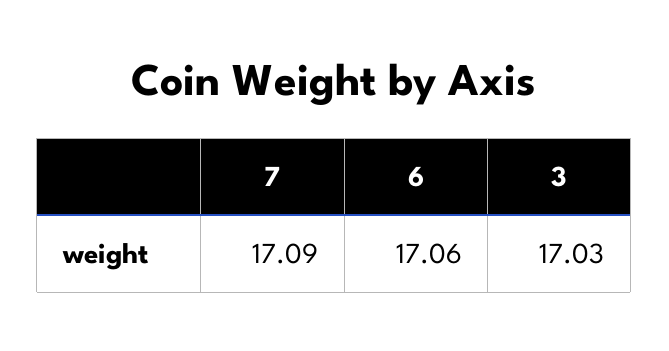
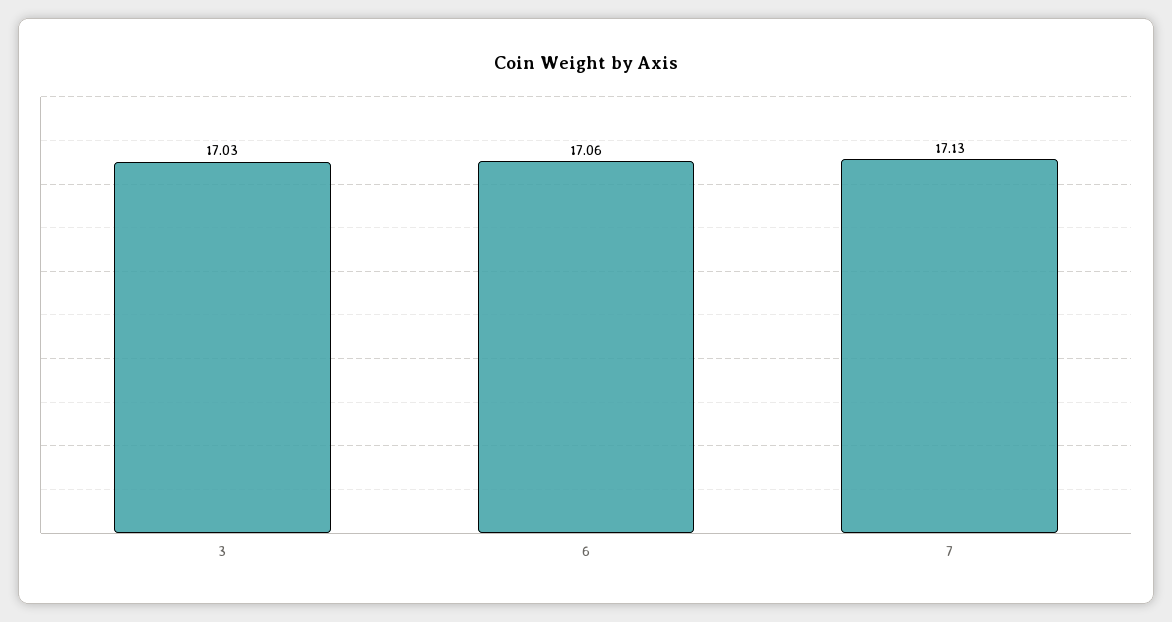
  {
-   "7": 17.09,
+   "7": 17.13,
    "6": 17.06,
    "3": 17.03
  }

